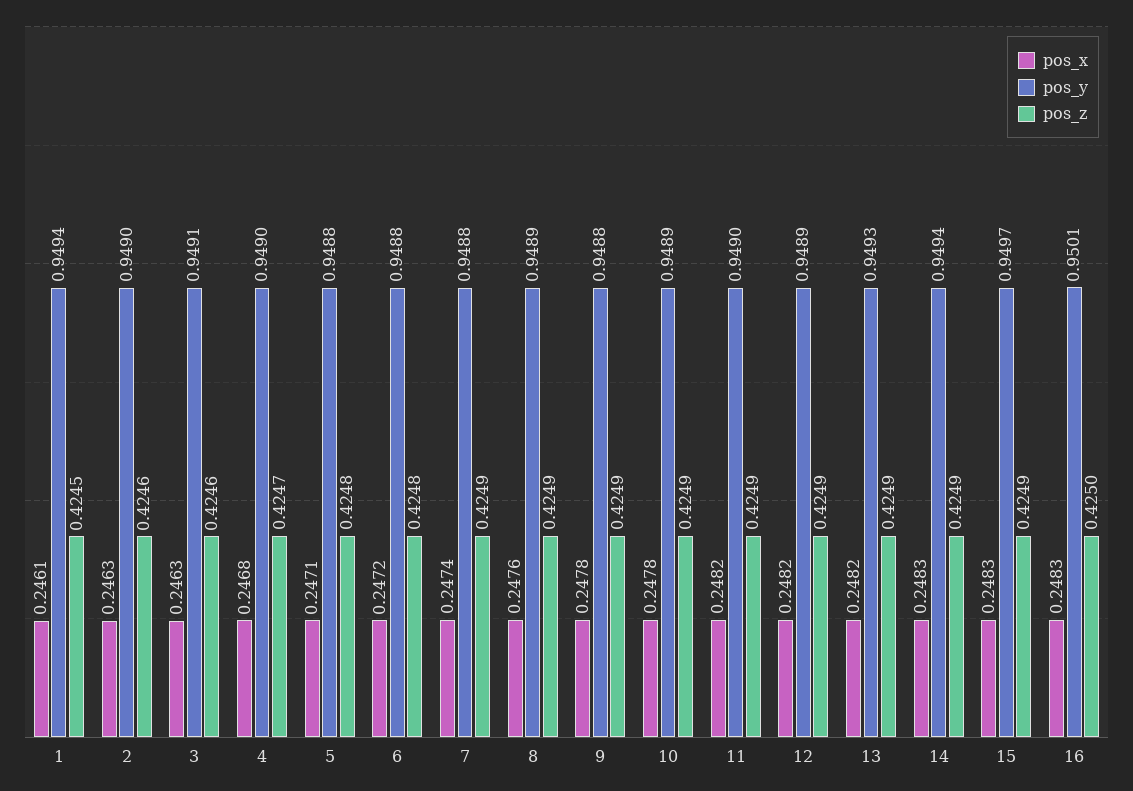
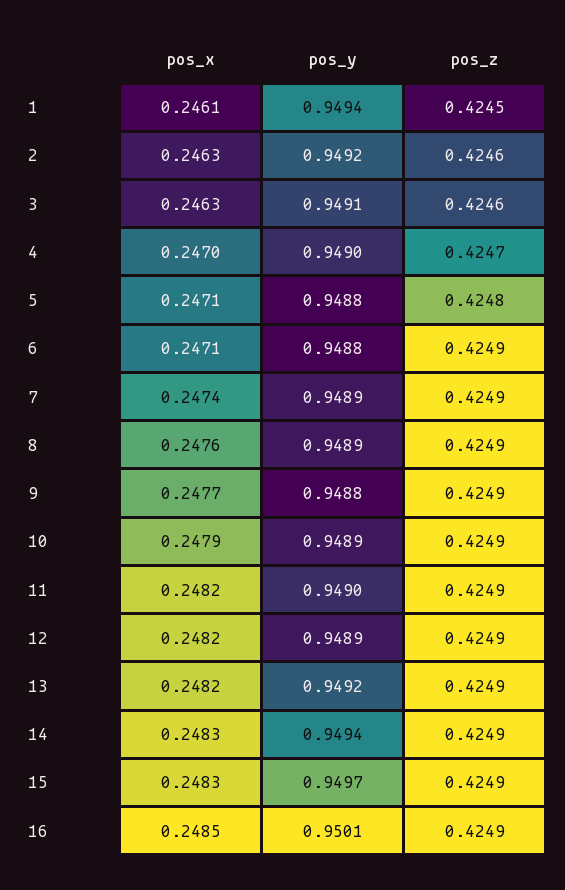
  {
    "pos_x": {
      "1": 0.2461,
      "2": 0.2463,
      "3": 0.2463,
-     "4": 0.2468,
+     "4": 0.247,
      "5": 0.2471,
-     "6": 0.2472,
+     "6": 0.2471,
      "7": 0.2474,
      "8": 0.2476,
-     "9": 0.2478,
+     "9": 0.2477,
-     "10": 0.2478,
+     "10": 0.2479,
      "11": 0.2482,
      "12": 0.2482,
      "13": 0.2482,
      "14": 0.2483,
      "15": 0.2483,
-     "16": 0.2483
+     "16": 0.2485
    },
    "pos_y": {
      "1": 0.9494,
-     "2": 0.949,
+     "2": 0.9492,
      "3": 0.9491,
      "4": 0.949,
      "5": 0.9488,
      "6": 0.9488,
-     "7": 0.9488,
+     "7": 0.9489,
      "8": 0.9489,
      "9": 0.9488,
      "10": 0.9489,
      "11": 0.949,
      "12": 0.9489,
-     "13": 0.9493,
+     "13": 0.9492,
      "14": 0.9494,
      "15": 0.9497,
      "16": 0.9501
    },
    "pos_z": {
      "1": 0.4245,
      "2": 0.4246,
      "3": 0.4246,
      "4": 0.4247,
      "5": 0.4248,
-     "6": 0.4248,
+     "6": 0.4249,
      "7": 0.4249,
      "8": 0.4249,
      "9": 0.4249,
      "10": 0.4249,
      "11": 0.4249,
      "12": 0.4249,
      "13": 0.4249,
      "14": 0.4249,
      "15": 0.4249,
-     "16": 0.425
+     "16": 0.4249
    }
  }

